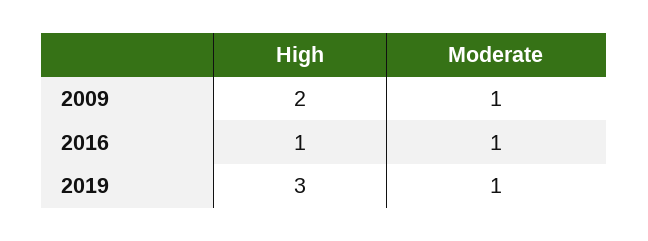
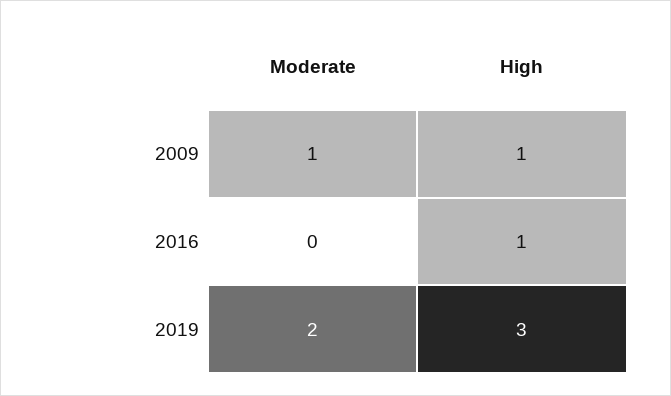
  {
    "High": {
-     "2009": 2,
+     "2009": 1,
      "2016": 1,
      "2019": 3
    },
    "Moderate": {
      "2009": 1,
-     "2016": 1,
+     "2016": 0,
-     "2019": 1
+     "2019": 2
    }
  }

